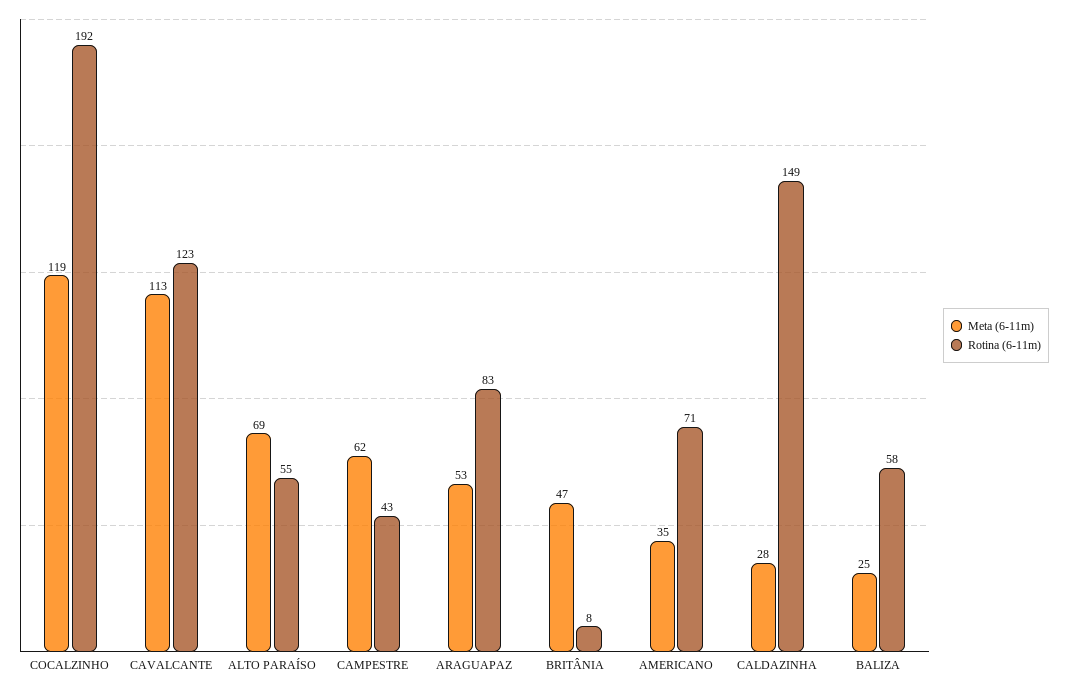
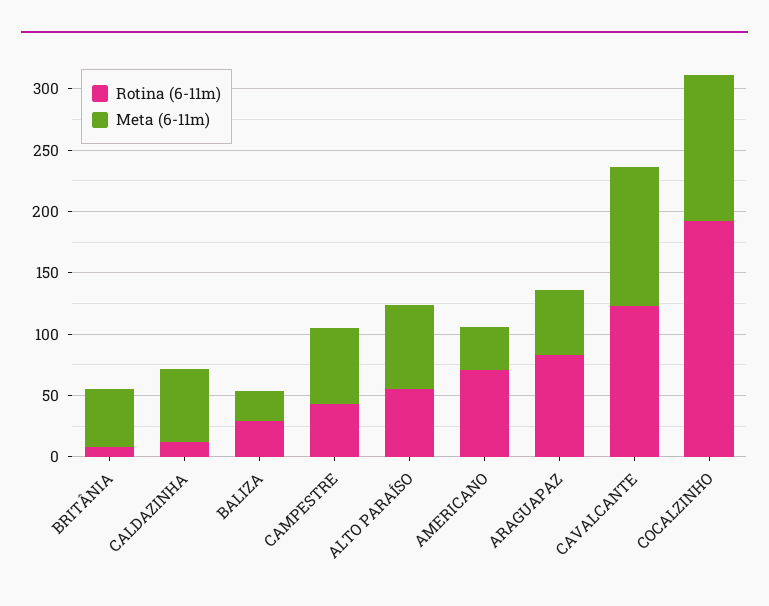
  {
    "Meta (6-11m)": {
      "COCALZINHO": 119,
      "CAVALCANTE": 113,
      "ALTO PARAÍSO": 69,
      "CAMPESTRE": 62,
      "ARAGUAPAZ": 53,
      "BRITÂNIA": 47,
      "AMERICANO": 35,
-     "CALDAZINHA": 28,
+     "CALDAZINHA": 60,
      "BALIZA": 25
    },
    "Rotina (6-11m)": {
      "COCALZINHO": 192,
      "CAVALCANTE": 123,
      "ALTO PARAÍSO": 55,
      "CAMPESTRE": 43,
      "ARAGUAPAZ": 83,
      "BRITÂNIA": 8,
      "AMERICANO": 71,
-     "CALDAZINHA": 149,
+     "CALDAZINHA": 10,
-     "BALIZA": 58
+     "BALIZA": 30
    }
  }

